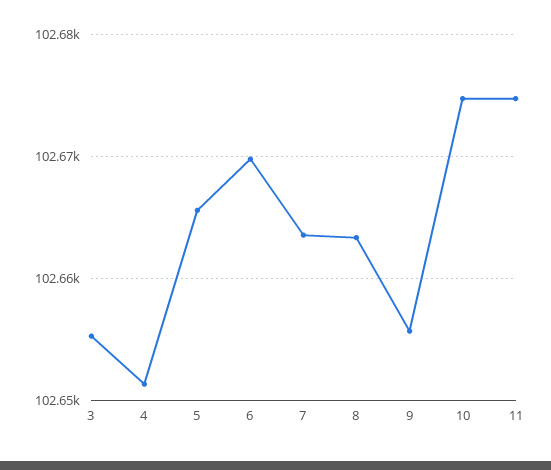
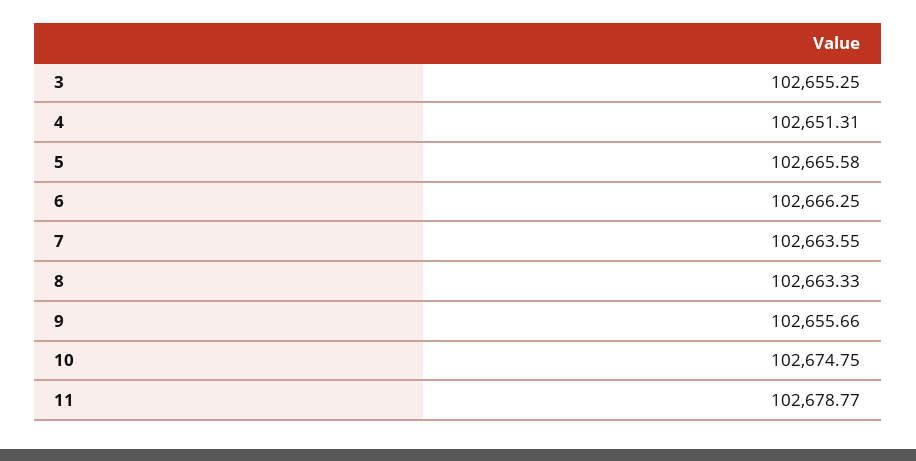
  {
    "3": 102655.25,
    "4": 102651.31,
    "5": 102665.58,
-   "6": 102670,
+   "6": 102666.25,
    "7": 102663.55,
    "8": 102663.33,
    "9": 102655.66,
    "10": 102674.75,
-   "11": 102675
+   "11": 102678.77
  }

